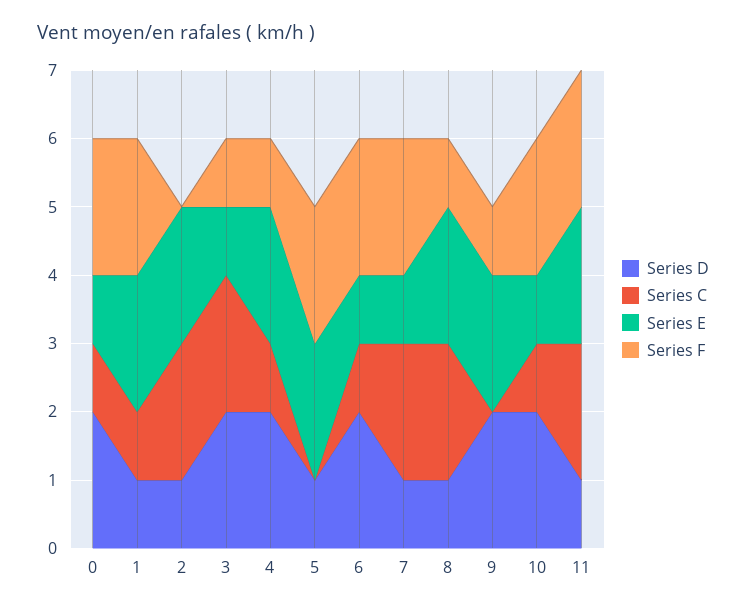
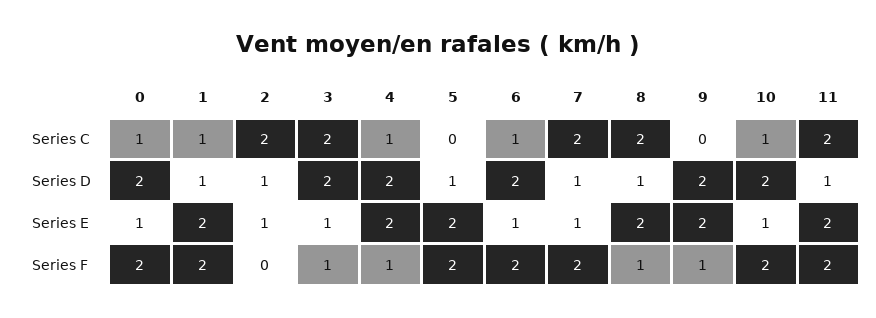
  {
    "Series D": {
      "0": 2,
      "1": 1,
      "2": 1,
      "3": 2,
      "4": 2,
      "5": 1,
      "6": 2,
      "7": 1,
      "8": 1,
      "9": 2,
      "10": 2,
      "11": 1
    },
    "Series C": {
      "0": 1,
      "1": 1,
      "2": 2,
      "3": 2,
      "4": 1,
      "5": 0,
      "6": 1,
      "7": 2,
      "8": 2,
      "9": 0,
      "10": 1,
      "11": 2
    },
    "Series E": {
      "0": 1,
      "1": 2,
-     "2": 2,
+     "2": 1,
      "3": 1,
      "4": 2,
      "5": 2,
      "6": 1,
      "7": 1,
      "8": 2,
      "9": 2,
      "10": 1,
      "11": 2
    },
    "Series F": {
      "0": 2,
      "1": 2,
      "2": 0,
      "3": 1,
      "4": 1,
      "5": 2,
      "6": 2,
      "7": 2,
      "8": 1,
      "9": 1,
      "10": 2,
      "11": 2
    }
  }

